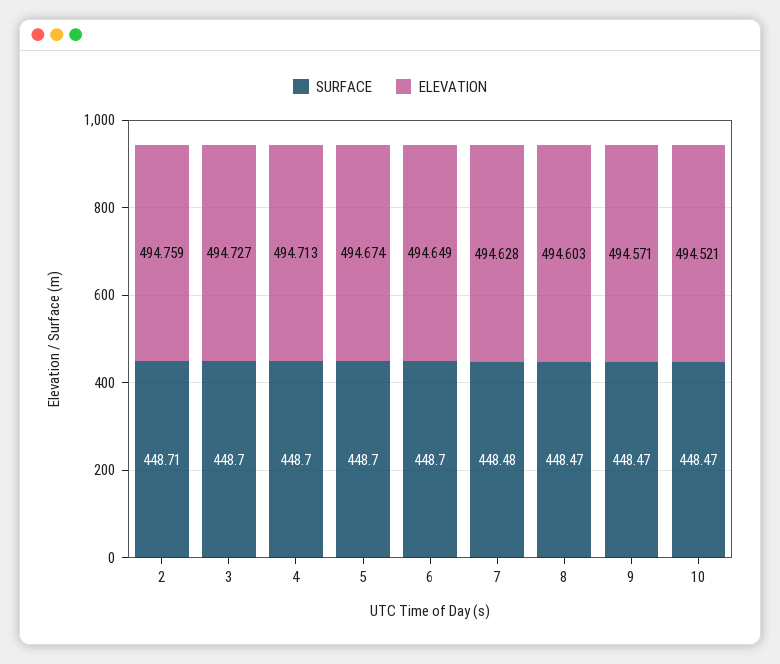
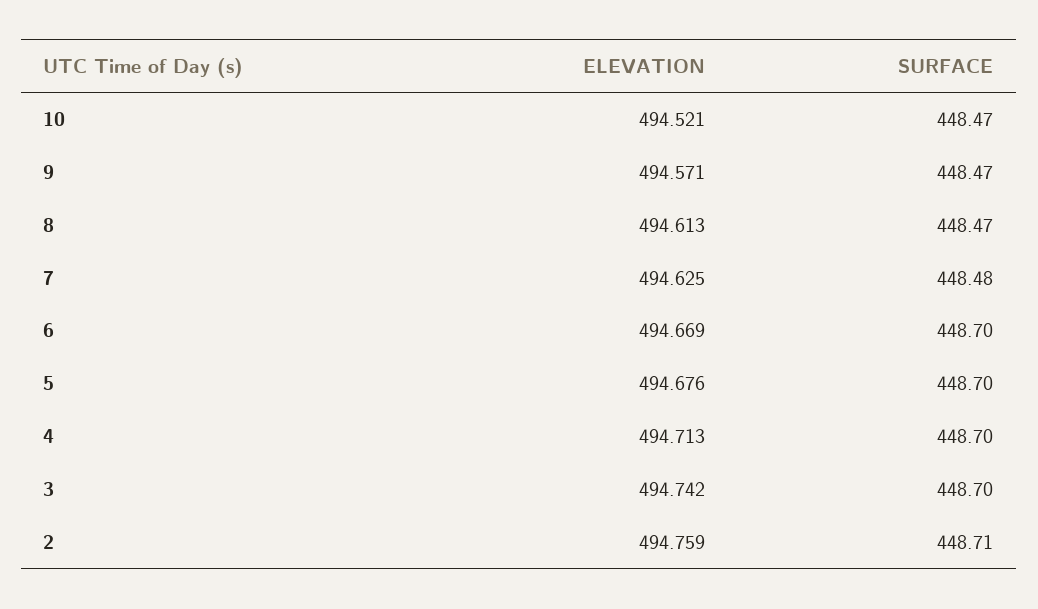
  {
    "SURFACE": {
      "2": 448.71,
      "3": 448.7,
      "4": 448.7,
      "5": 448.7,
      "6": 448.7,
      "7": 448.48,
      "8": 448.47,
      "9": 448.47,
      "10": 448.47
    },
    "ELEVATION": {
      "2": 494.759,
-     "3": 494.727,
+     "3": 494.742,
      "4": 494.713,
-     "5": 494.674,
+     "5": 494.676,
-     "6": 494.649,
+     "6": 494.669,
-     "7": 494.628,
+     "7": 494.625,
-     "8": 494.603,
+     "8": 494.613,
      "9": 494.571,
      "10": 494.521
    }
  }

